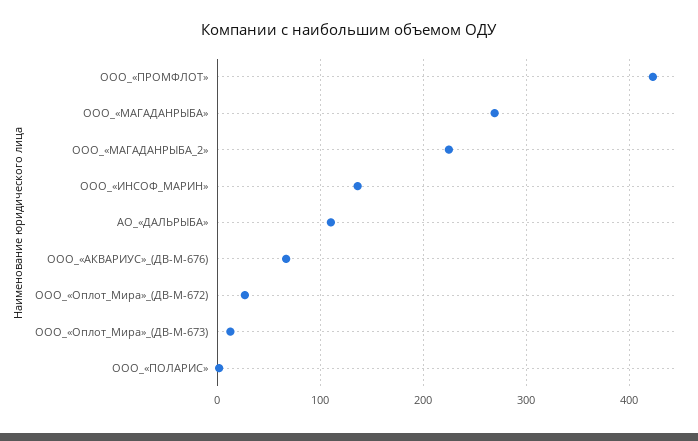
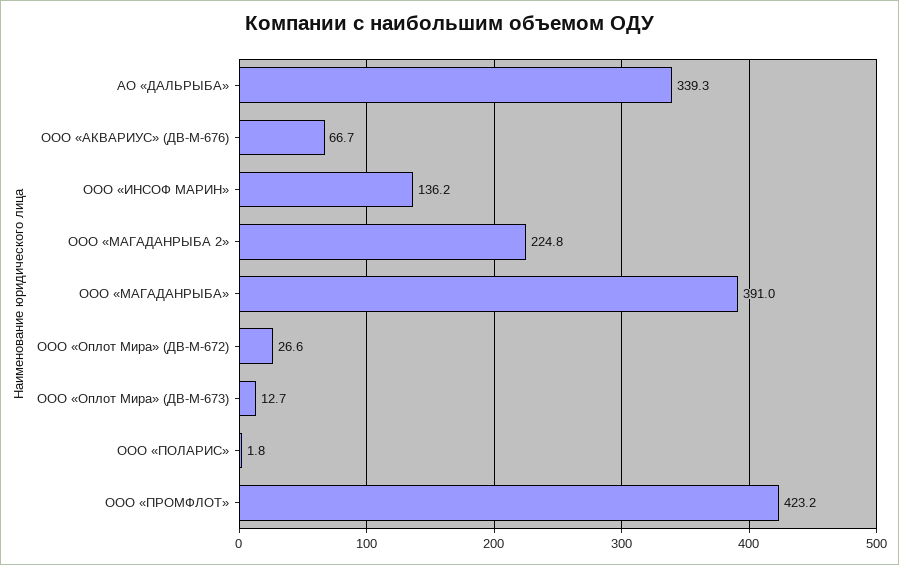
  {
    "ООО_«ПРОМФЛОТ»": 423.2,
-   "ООО_«МАГАДАНРЫБА»": 270,
+   "ООО_«МАГАДАНРЫБА»": 391,
    "ООО_«МАГАДАНРЫБА_2»": 224.8,
    "ООО_«ИНСОФ_МАРИН»": 136.2,
-   "АО_«ДАЛЬРЫБА»": 110,
+   "АО_«ДАЛЬРЫБА»": 339.3,
    "ООО_«АКВАРИУС»_(ДВ-М-676)": 66.7,
    "ООО_«Оплот_Мира»_(ДВ-М-672)": 26.6,
    "ООО_«Оплот_Мира»_(ДВ-М-673)": 12.7,
    "ООО_«ПОЛАРИС»": 1.8
  }

